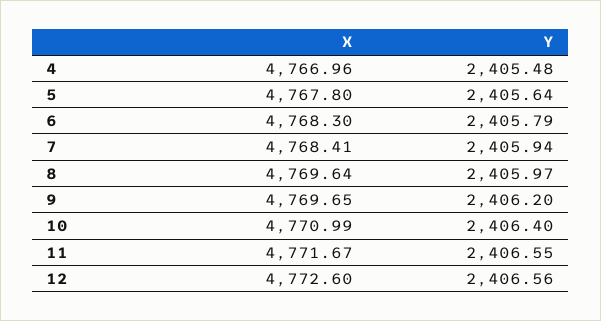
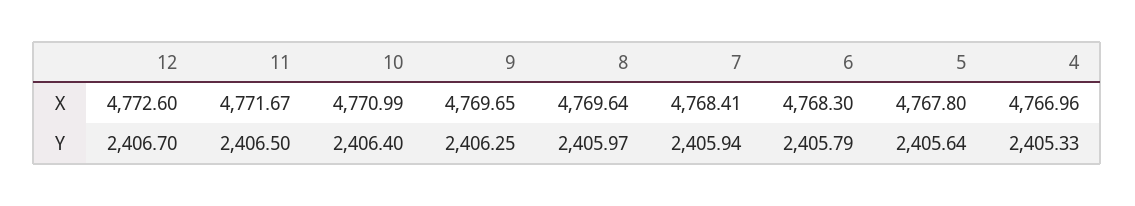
  {
    "X": {
      "4": 4766.96,
      "5": 4767.8,
      "6": 4768.3,
      "7": 4768.41,
      "8": 4769.64,
      "9": 4769.65,
      "10": 4770.99,
      "11": 4771.67,
      "12": 4772.6
    },
    "Y": {
-     "4": 2405.48,
+     "4": 2405.33,
      "5": 2405.64,
      "6": 2405.79,
      "7": 2405.94,
      "8": 2405.97,
-     "9": 2406.2,
+     "9": 2406.25,
      "10": 2406.4,
-     "11": 2406.55,
+     "11": 2406.5,
-     "12": 2406.56
+     "12": 2406.7
    }
  }

